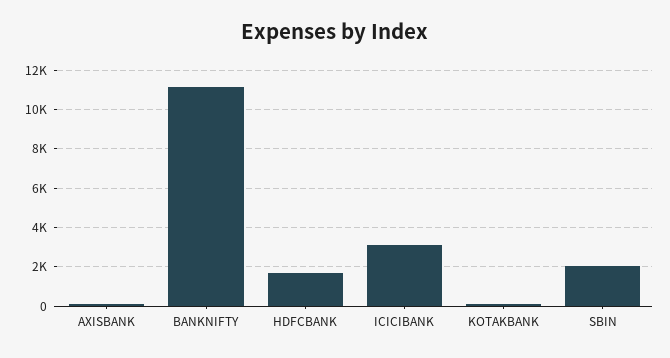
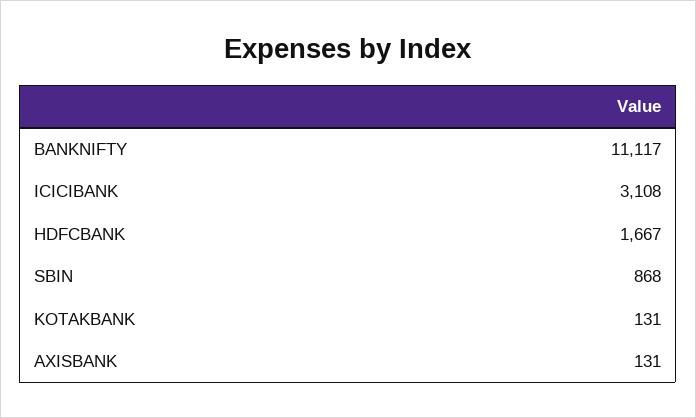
  {
    "AXISBANK": 131,
    "BANKNIFTY": 11117,
    "HDFCBANK": 1667,
    "ICICIBANK": 3108,
    "KOTAKBANK": 131,
-   "SBIN": 2000
+   "SBIN": 868
  }

